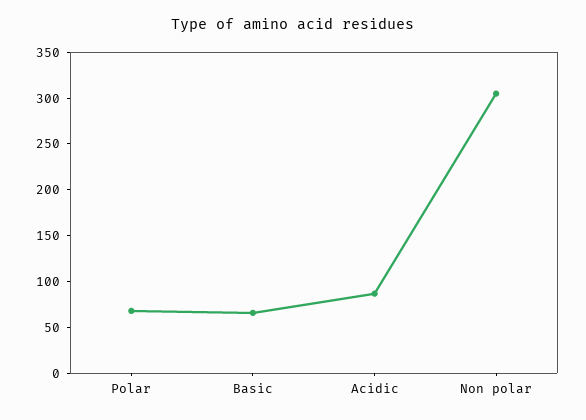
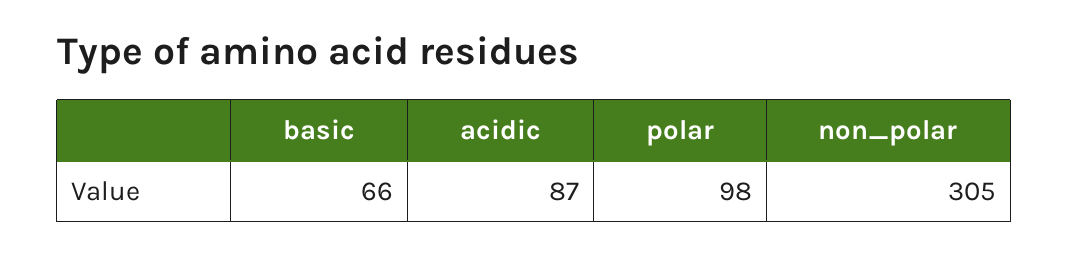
  {
-   "Polar": 70,
+   "Polar": 98,
    "Basic": 66,
    "Acidic": 87,
    "Non polar": 305
  }

